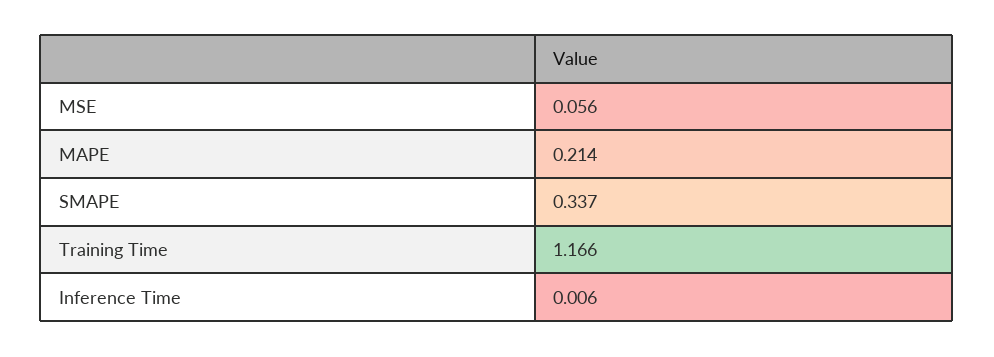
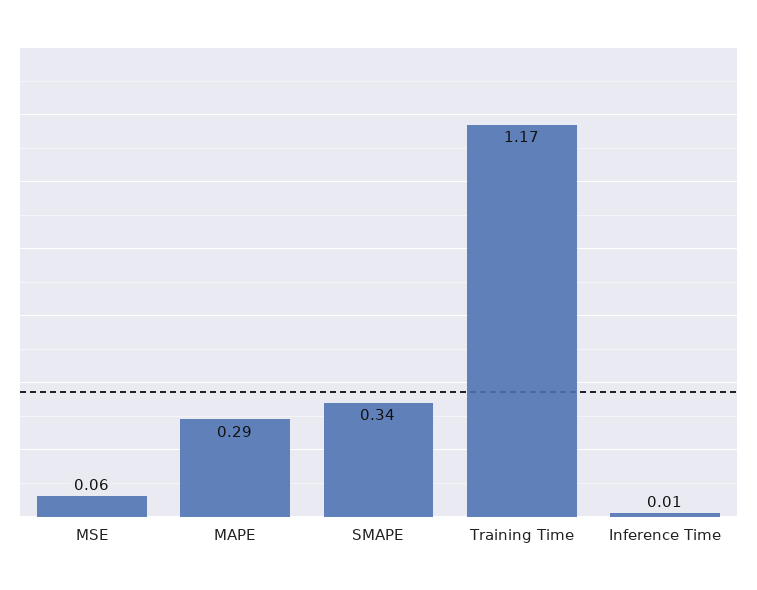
  {
    "MSE": 0.056,
-   "MAPE": 0.214,
+   "MAPE": 0.29,
    "SMAPE": 0.337,
    "Training Time": 1.166,
    "Inference Time": 0.006
  }

